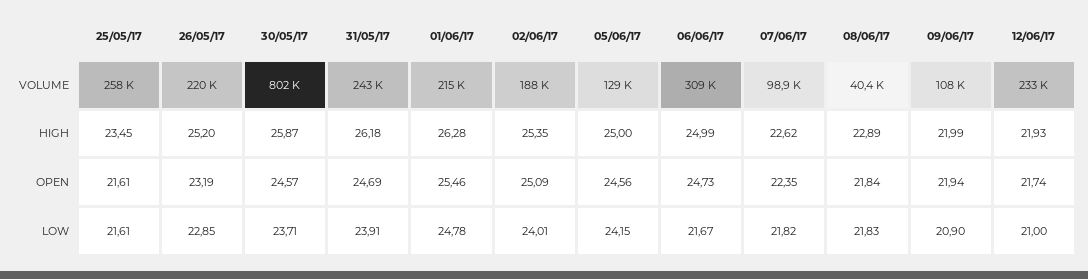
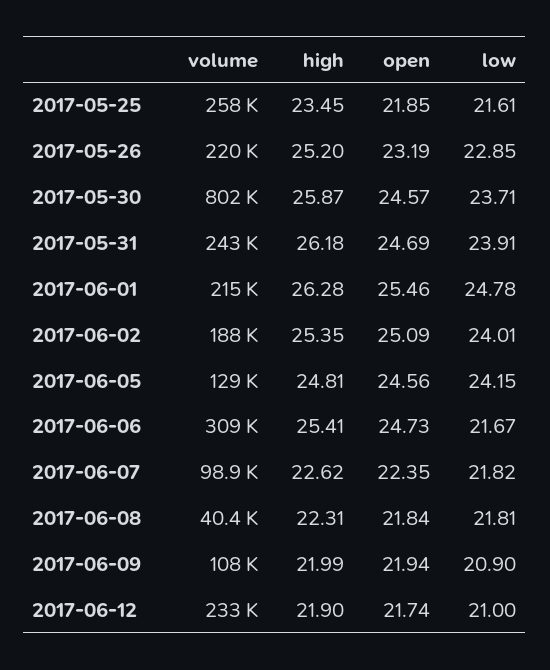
  {
    "25/05/17": {
      "VOLUME": 258000,
      "HIGH": 23.45,
-     "OPEN": 21.61,
+     "OPEN": 21.85,
      "LOW": 21.61
    },
    "26/05/17": {
      "VOLUME": 220000,
      "HIGH": 25.2,
      "OPEN": 23.19,
      "LOW": 22.85
    },
    "30/05/17": {
      "VOLUME": 802000,
      "HIGH": 25.87,
      "OPEN": 24.57,
      "LOW": 23.71
    },
    "31/05/17": {
      "VOLUME": 243000,
      "HIGH": 26.18,
      "OPEN": 24.69,
      "LOW": 23.91
    },
    "01/06/17": {
      "VOLUME": 215000,
      "HIGH": 26.28,
      "OPEN": 25.46,
      "LOW": 24.78
    },
    "02/06/17": {
      "VOLUME": 188000,
      "HIGH": 25.35,
      "OPEN": 25.09,
      "LOW": 24.01
    },
    "05/06/17": {
      "VOLUME": 129000,
-     "HIGH": 25,
+     "HIGH": 24.81,
      "OPEN": 24.56,
      "LOW": 24.15
    },
    "06/06/17": {
      "VOLUME": 309000,
-     "HIGH": 24.99,
+     "HIGH": 25.41,
      "OPEN": 24.73,
      "LOW": 21.67
    },
    "07/06/17": {
      "VOLUME": 98900,
      "HIGH": 22.62,
      "OPEN": 22.35,
      "LOW": 21.82
    },
    "08/06/17": {
      "VOLUME": 40400,
-     "HIGH": 22.89,
+     "HIGH": 22.31,
      "OPEN": 21.84,
-     "LOW": 21.83
+     "LOW": 21.81
    },
    "09/06/17": {
      "VOLUME": 108000,
      "HIGH": 21.99,
      "OPEN": 21.94,
      "LOW": 20.9
    },
    "12/06/17": {
      "VOLUME": 233000,
-     "HIGH": 21.93,
+     "HIGH": 21.9,
      "OPEN": 21.74,
      "LOW": 21
    }
  }

